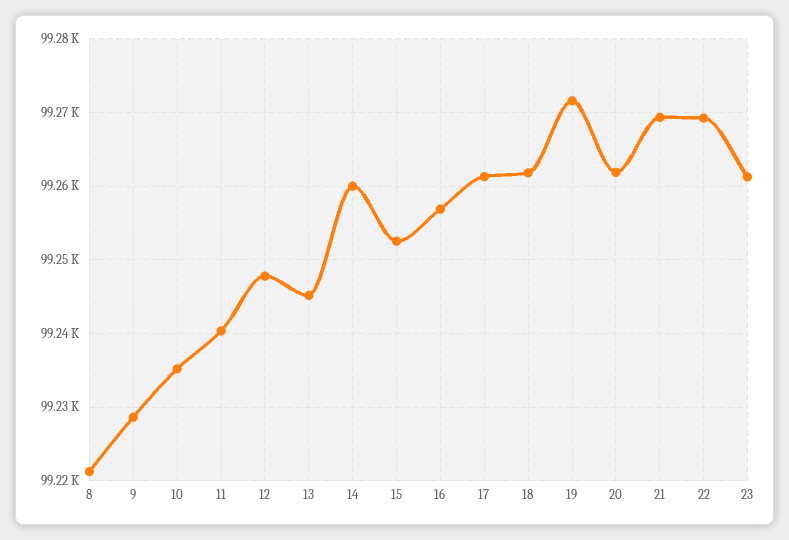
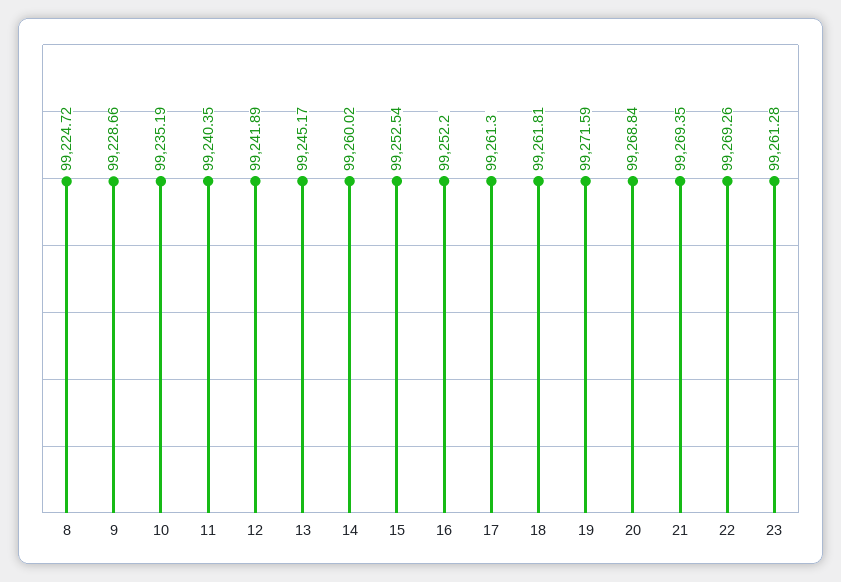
  {
-   "8": 99221,
+   "8": 99224.72,
    "9": 99228.66,
    "10": 99235.19,
    "11": 99240.35,
-   "12": 99248,
+   "12": 99241.89,
    "13": 99245.17,
    "14": 99260.02,
    "15": 99252.54,
-   "16": 99257,
+   "16": 99252.2,
    "17": 99261.3,
    "18": 99261.81,
    "19": 99271.59,
-   "20": 99262,
+   "20": 99268.84,
    "21": 99269.35,
    "22": 99269.26,
    "23": 99261.28
  }

